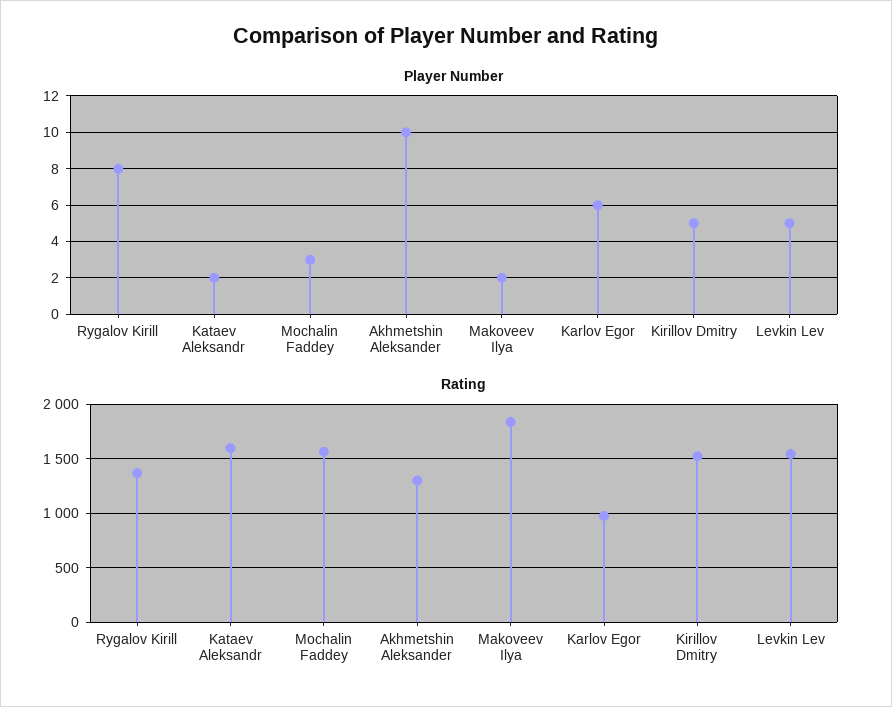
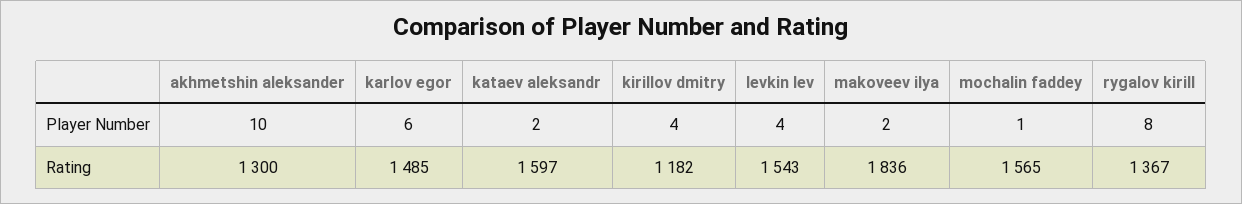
  {
    "Player Number": {
      "Rygalov Kirill": 8,
      "Kataev Aleksandr": 2,
-     "Mochalin Faddey": 3,
+     "Mochalin Faddey": 1,
      "Akhmetshin Aleksander": 10,
      "Makoveev Ilya": 2,
      "Karlov Egor": 6,
-     "Kirillov Dmitry": 5,
+     "Kirillov Dmitry": 4,
-     "Levkin Lev": 5
+     "Levkin Lev": 4
    },
    "Rating": {
      "Rygalov Kirill": 1367,
      "Kataev Aleksandr": 1597,
      "Mochalin Faddey": 1565,
      "Akhmetshin Aleksander": 1300,
      "Makoveev Ilya": 1836,
-     "Karlov Egor": 1000,
+     "Karlov Egor": 1485,
-     "Kirillov Dmitry": 1500,
+     "Kirillov Dmitry": 1182,
      "Levkin Lev": 1543
    }
  }

